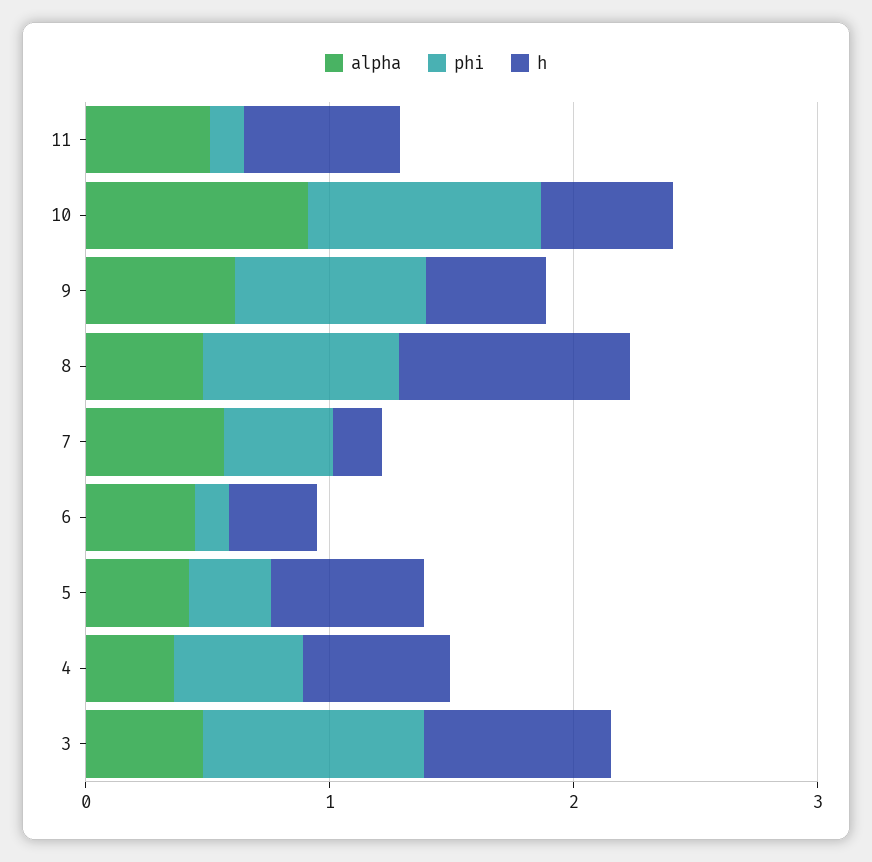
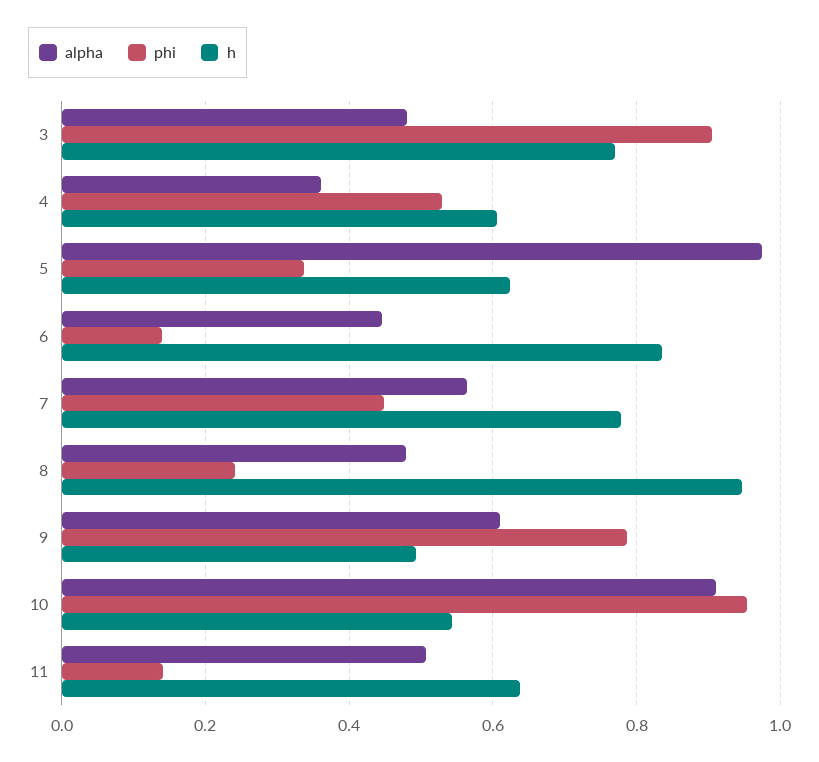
  {
    "alpha": {
      "11": 0.5,
      "10": 0.92,
      "9": 0.6,
      "8": 0.48,
      "7": 0.56,
      "6": 0.44,
-     "5": 0.4,
+     "5": 0.98,
      "4": 0.36,
      "3": 0.48
    },
    "phi": {
      "11": 0.14,
      "10": 0.96,
      "9": 0.78,
-     "8": 0.8,
+     "8": 0.24,
      "7": 0.44,
      "6": 0.14,
      "5": 0.34,
      "4": 0.52,
      "3": 0.9
    },
    "h": {
      "11": 0.64,
      "10": 0.54,
      "9": 0.5,
      "8": 0.94,
-     "7": 0.2,
+     "7": 0.78,
-     "6": 0.4,
+     "6": 0.84,
      "5": 0.62,
      "4": 0.6,
      "3": 0.78
    }
  }

